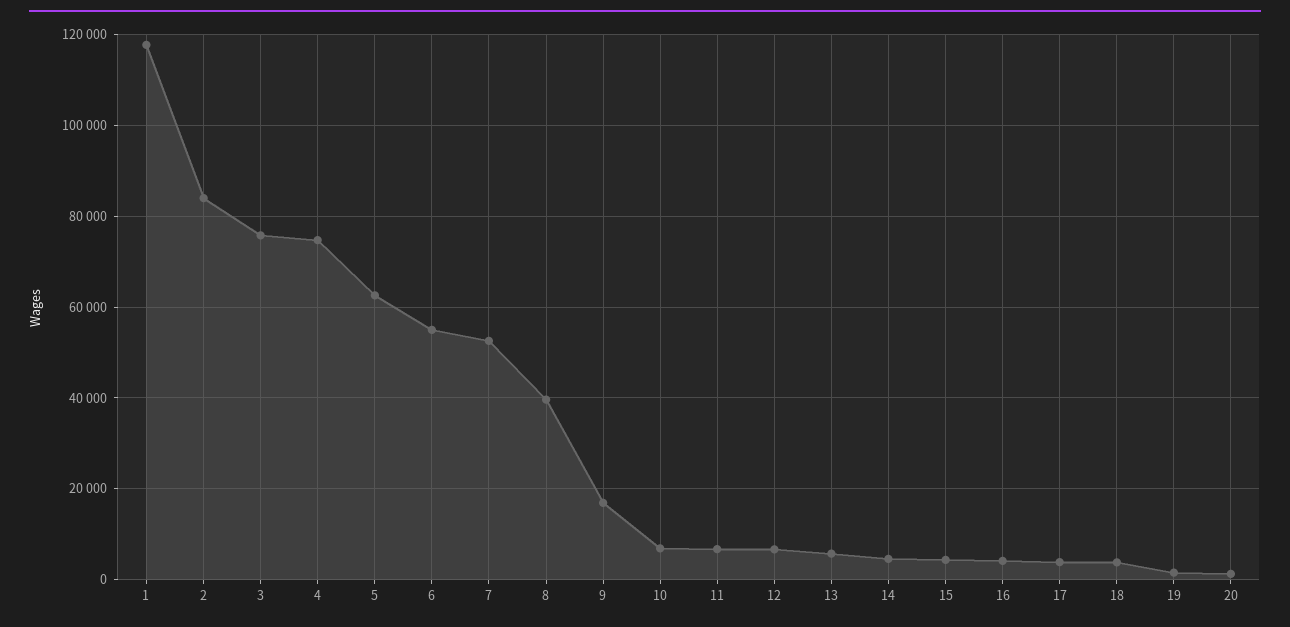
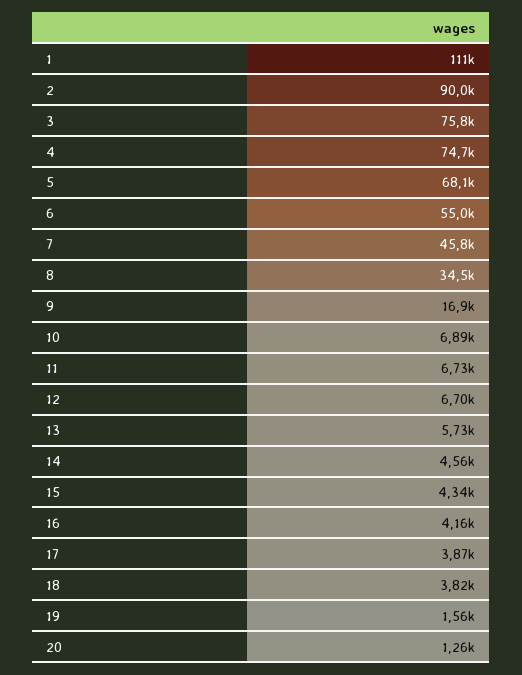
  {
-   "1": 118000,
+   "1": 111000,
-   "2": 84000,
+   "2": 90000,
    "3": 75800,
    "4": 74700,
-   "5": 62000,
+   "5": 68100,
    "6": 55000,
-   "7": 52000,
+   "7": 45800,
-   "8": 40000,
+   "8": 34500,
    "9": 16900,
    "10": 6890,
    "11": 6730,
    "12": 6700,
    "13": 5730,
    "14": 4560,
    "15": 4340,
    "16": 4160,
    "17": 3870,
    "18": 3820,
    "19": 1560,
    "20": 1260
  }

